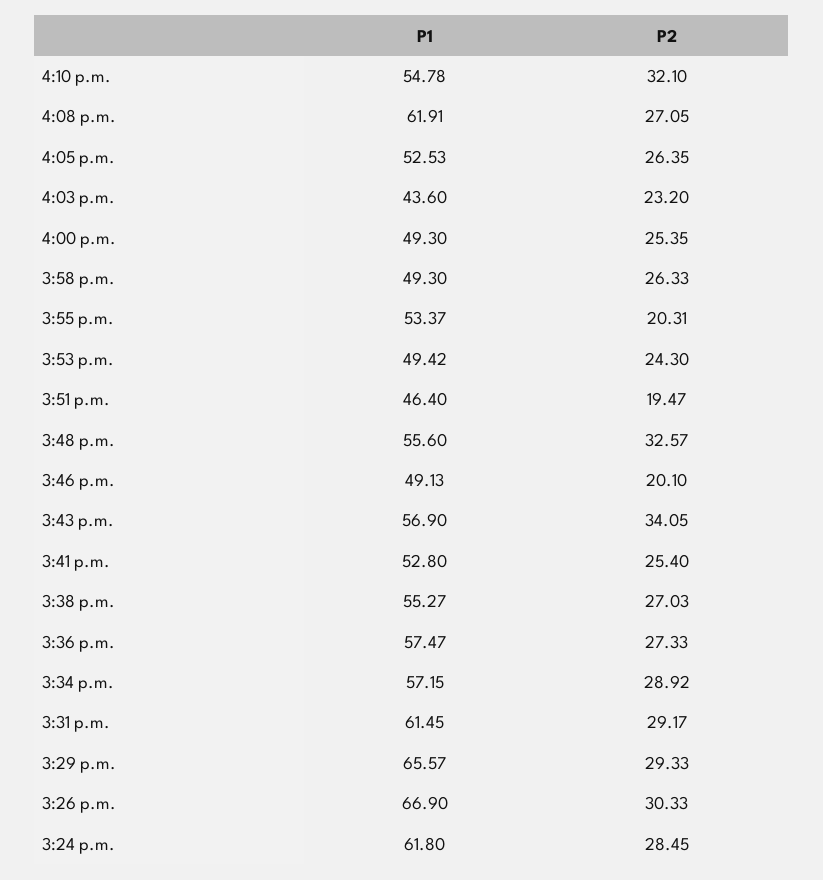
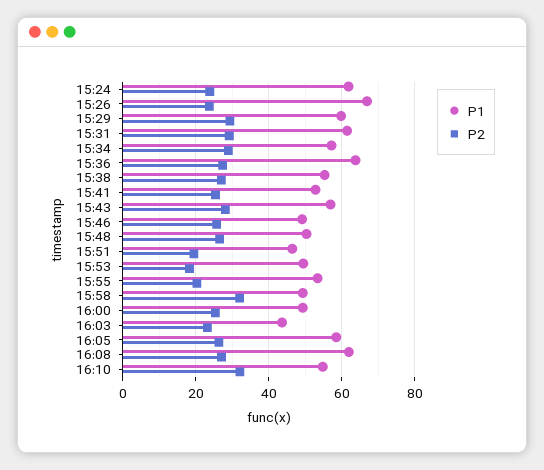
  {
    "P1": {
      "4:10 p.m.": 54.78,
      "4:08 p.m.": 61.91,
-     "4:05 p.m.": 52.53,
+     "4:05 p.m.": 58,
      "4:03 p.m.": 43.6,
      "4:00 p.m.": 49.3,
      "3:58 p.m.": 49.3,
      "3:55 p.m.": 53.37,
      "3:53 p.m.": 49.42,
      "3:51 p.m.": 46.4,
-     "3:48 p.m.": 55.6,
+     "3:48 p.m.": 50,
      "3:46 p.m.": 49.13,
      "3:43 p.m.": 56.9,
      "3:41 p.m.": 52.8,
      "3:38 p.m.": 55.27,
-     "3:36 p.m.": 57.47,
+     "3:36 p.m.": 64,
      "3:34 p.m.": 57.15,
      "3:31 p.m.": 61.45,
-     "3:29 p.m.": 65.57,
+     "3:29 p.m.": 60,
      "3:26 p.m.": 66.9,
      "3:24 p.m.": 61.8
    },
    "P2": {
      "4:10 p.m.": 32.1,
      "4:08 p.m.": 27.05,
      "4:05 p.m.": 26.35,
      "4:03 p.m.": 23.2,
      "4:00 p.m.": 25.35,
-     "3:58 p.m.": 26.33,
+     "3:58 p.m.": 32,
      "3:55 p.m.": 20.31,
-     "3:53 p.m.": 24.3,
+     "3:53 p.m.": 18,
      "3:51 p.m.": 19.47,
-     "3:48 p.m.": 32.57,
+     "3:48 p.m.": 26,
-     "3:46 p.m.": 20.1,
+     "3:46 p.m.": 26,
-     "3:43 p.m.": 34.05,
+     "3:43 p.m.": 28,
      "3:41 p.m.": 25.4,
      "3:38 p.m.": 27.03,
      "3:36 p.m.": 27.33,
      "3:34 p.m.": 28.92,
      "3:31 p.m.": 29.17,
      "3:29 p.m.": 29.33,
-     "3:26 p.m.": 30.33,
+     "3:26 p.m.": 24,
-     "3:24 p.m.": 28.45
+     "3:24 p.m.": 24
    }
  }

